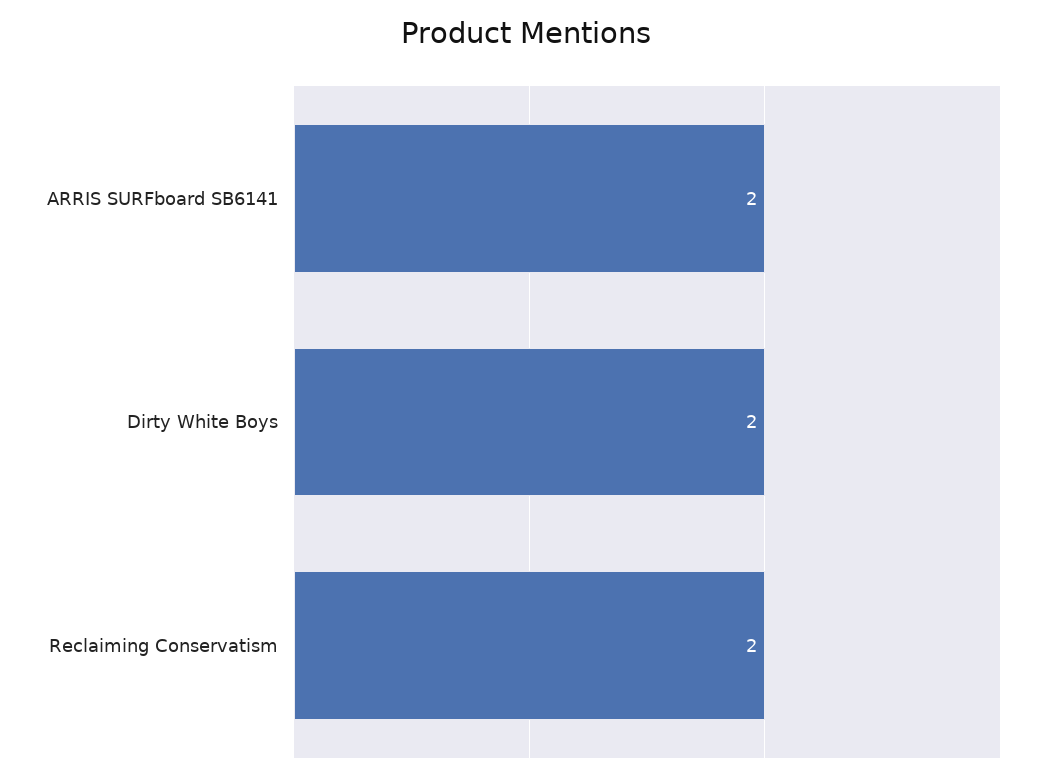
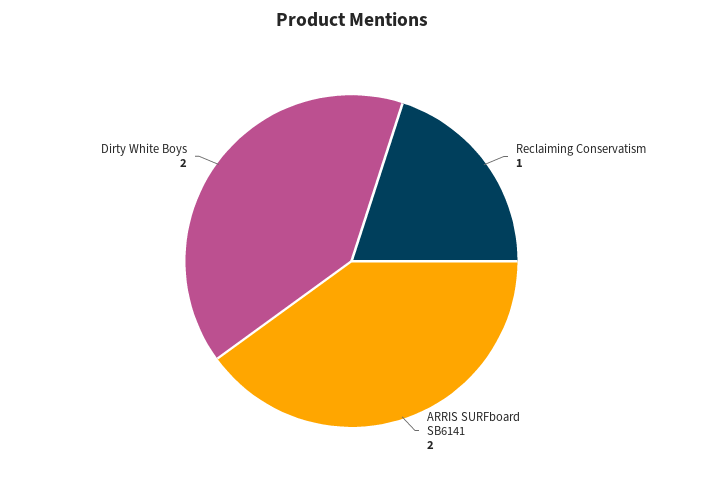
  {
    "ARRIS SURFboard SB6141": 2,
    "Dirty White Boys": 2,
-   "Reclaiming Conservatism": 2
+   "Reclaiming Conservatism": 1
  }

